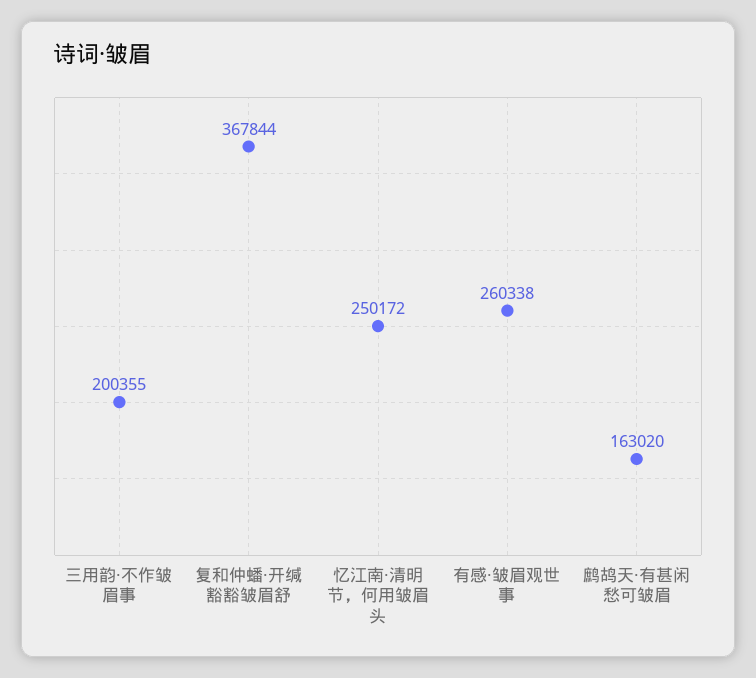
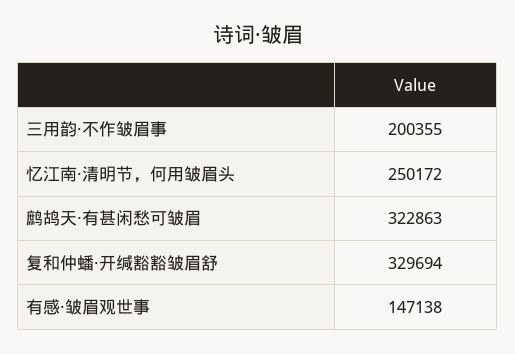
  {
    "三用韵·不作皱眉事": 200355,
-   "复和仲蟠·开缄豁豁皱眉舒": 367844,
+   "复和仲蟠·开缄豁豁皱眉舒": 329694,
    "忆江南·清明节，何用皱眉头": 250172,
-   "有感·皱眉观世事": 260338,
+   "有感·皱眉观世事": 147138,
-   "鹧鸪天·有甚闲愁可皱眉": 163020
+   "鹧鸪天·有甚闲愁可皱眉": 322863
  }

